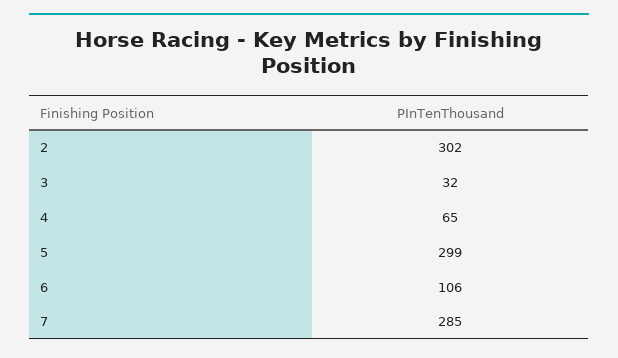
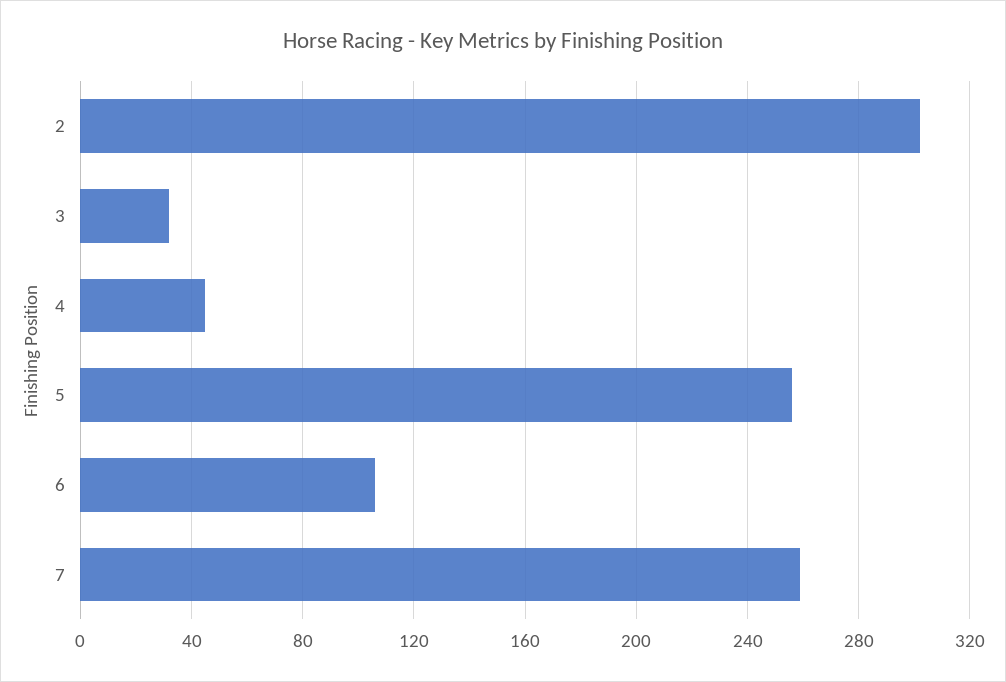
  {
    "2": 302,
    "3": 32,
-   "4": 65,
+   "4": 45,
-   "5": 299,
+   "5": 255,
    "6": 106,
-   "7": 285
+   "7": 260
  }

